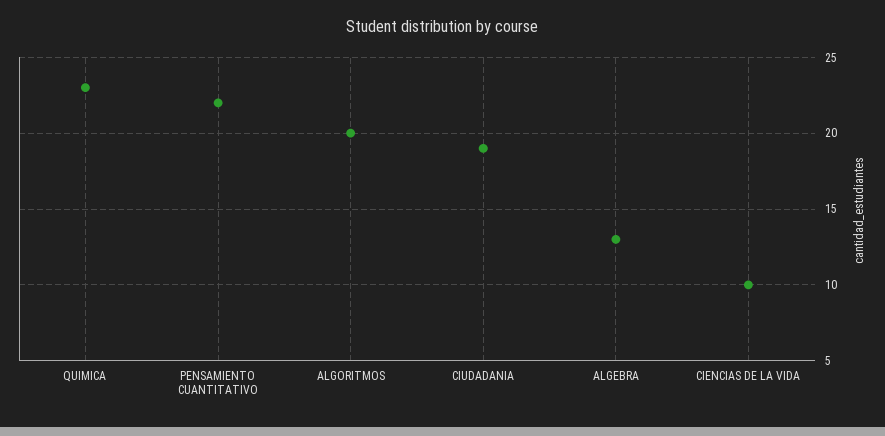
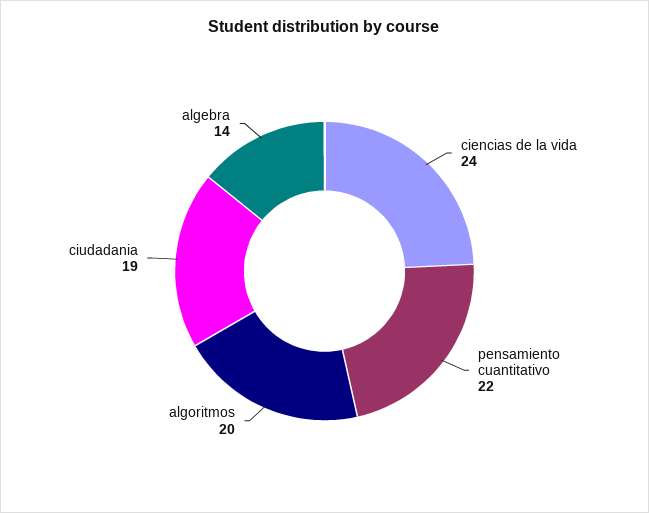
  {
-   "QUIMICA": 23,
    "PENSAMIENTO CUANTITATIVO": 22,
    "ALGORITMOS": 20,
    "CIUDADANIA": 19,
-   "ALGEBRA": 13,
+   "ALGEBRA": 14,
-   "CIENCIAS DE LA VIDA": 10
+   "CIENCIAS DE LA VIDA": 24
  }

